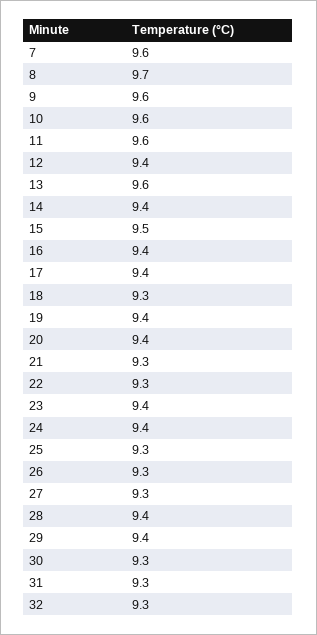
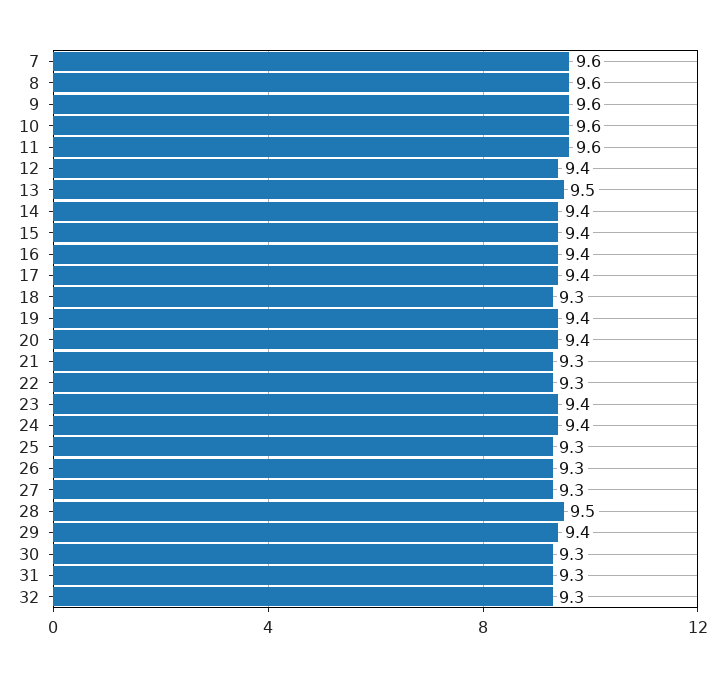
  {
    "7": 9.6,
-   "8": 9.7,
+   "8": 9.6,
    "9": 9.6,
    "10": 9.6,
    "11": 9.6,
    "12": 9.4,
-   "13": 9.6,
+   "13": 9.5,
    "14": 9.4,
-   "15": 9.5,
+   "15": 9.4,
    "16": 9.4,
    "17": 9.4,
    "18": 9.3,
    "19": 9.4,
    "20": 9.4,
    "21": 9.3,
    "22": 9.3,
    "23": 9.4,
    "24": 9.4,
    "25": 9.3,
    "26": 9.3,
    "27": 9.3,
-   "28": 9.4,
+   "28": 9.5,
    "29": 9.4,
    "30": 9.3,
    "31": 9.3,
    "32": 9.3
  }

